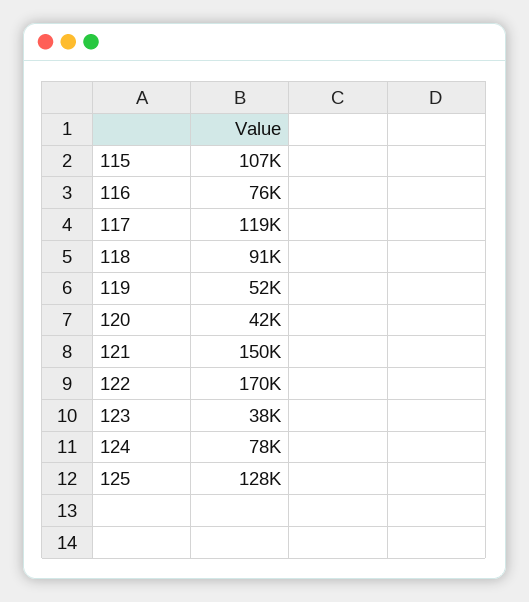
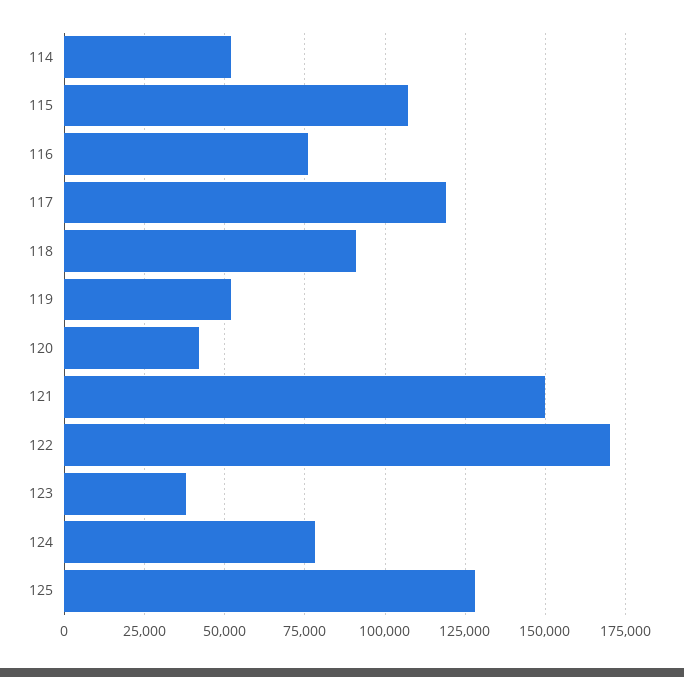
  {
    "115": 107000,
    "116": 76000,
    "117": 119000,
    "118": 91000,
    "119": 52000,
    "120": 42000,
    "121": 150000,
    "122": 170000,
    "123": 38000,
    "124": 78000,
-   "125": 128000
+   "125": 128000,
+   "114": 52500
  }

